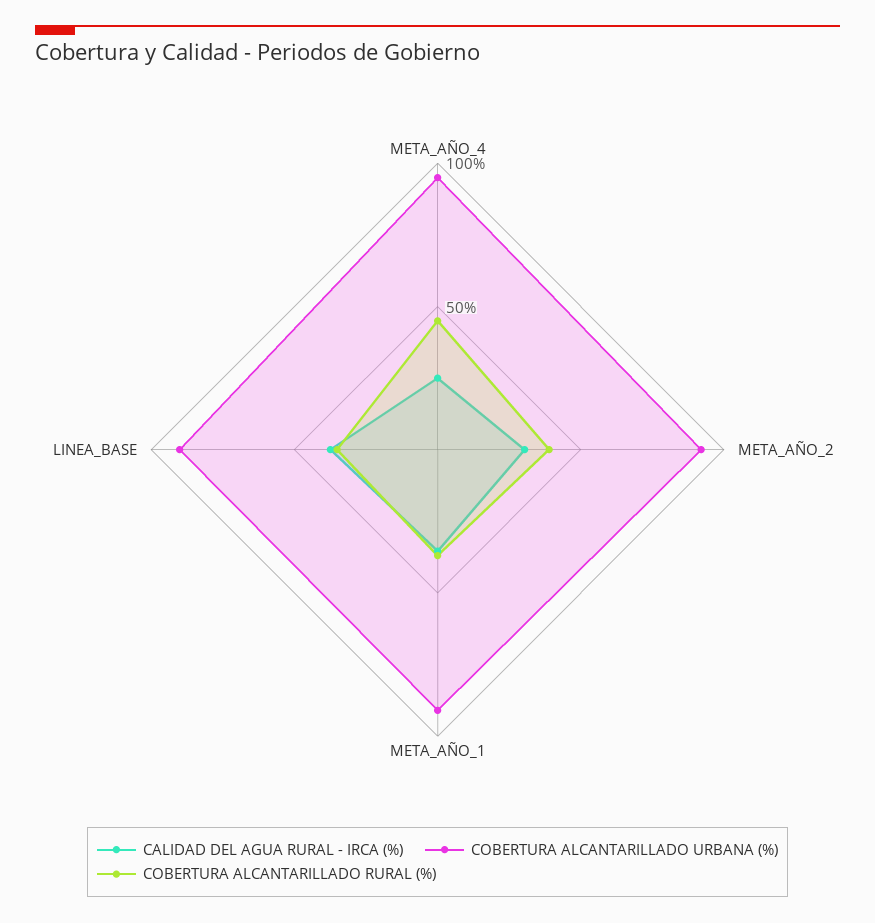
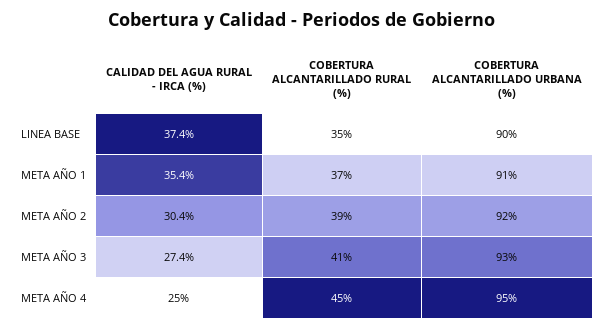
  {
    "CALIDAD DEL AGUA RURAL - IRCA (%)": {
      "META_AÑO_4": 25,
      "META_AÑO_2": 30.4,
      "META_AÑO_1": 35.4,
-     "LINEA_BASE": 37.4
+     "LINEA_BASE": 37.4,
+     "META AÑO 3": 27.4
    },
    "COBERTURA ALCANTARILLADO URBANA (%)": {
      "META_AÑO_4": 95,
      "META_AÑO_2": 92,
      "META_AÑO_1": 91,
-     "LINEA_BASE": 90
+     "LINEA_BASE": 90,
+     "META AÑO 3": 93
    },
    "COBERTURA ALCANTARILLADO RURAL (%)": {
      "META_AÑO_4": 45,
      "META_AÑO_2": 39,
      "META_AÑO_1": 37,
-     "LINEA_BASE": 35
+     "LINEA_BASE": 35,
+     "META AÑO 3": 41
    }
  }

